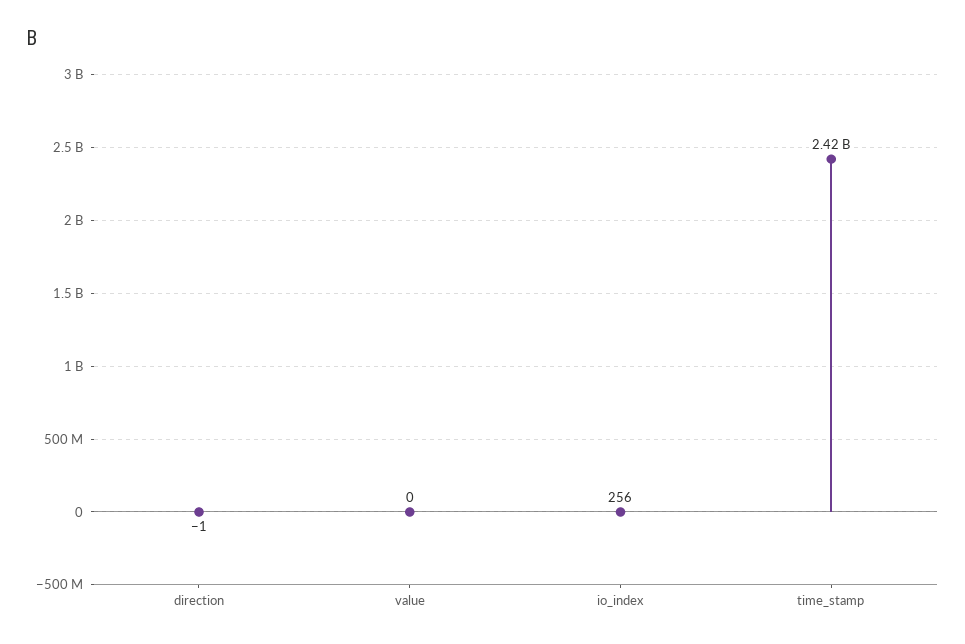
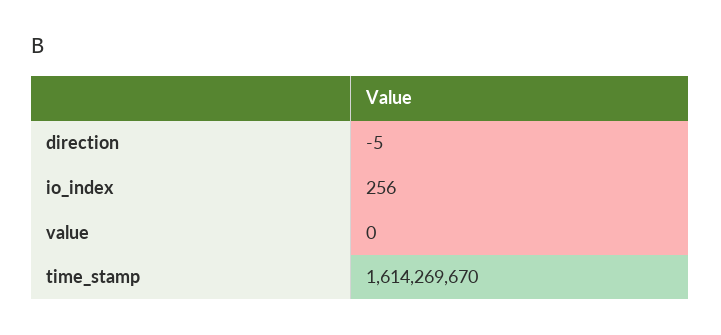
  {
-   "direction": -1,
+   "direction": -5,
    "value": 0,
    "io_index": 256,
-   "time_stamp": 2420000000
+   "time_stamp": 1614269670
  }

